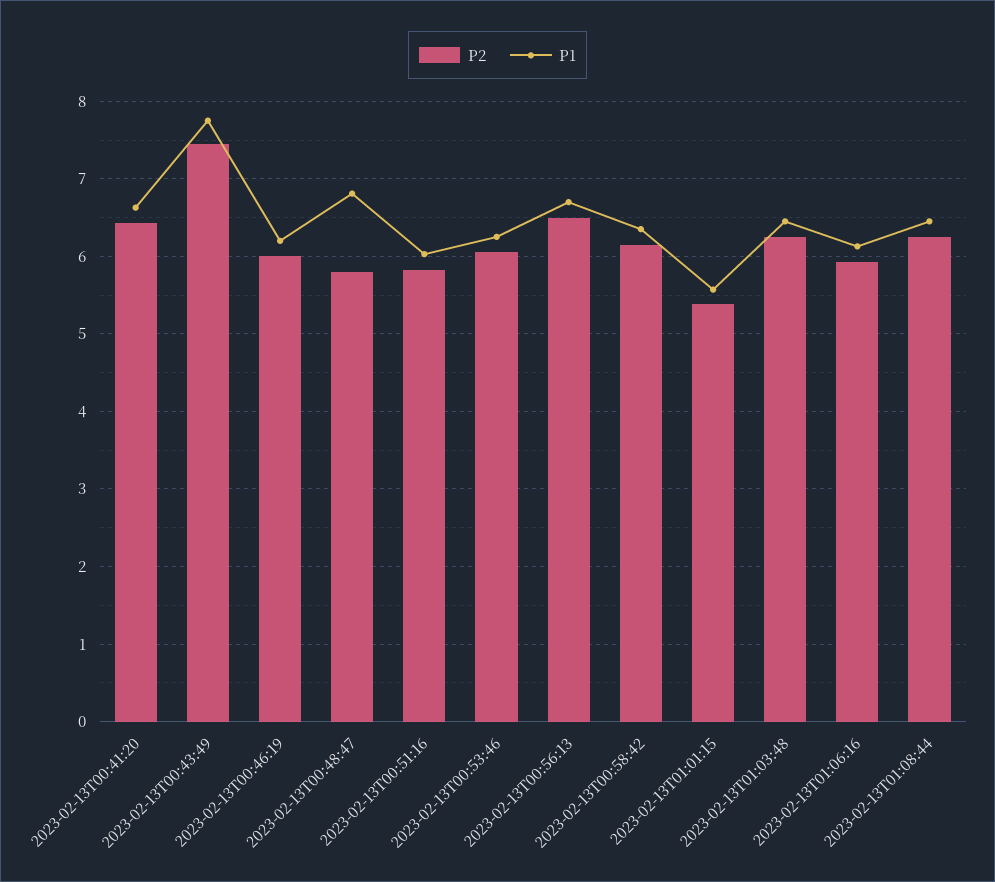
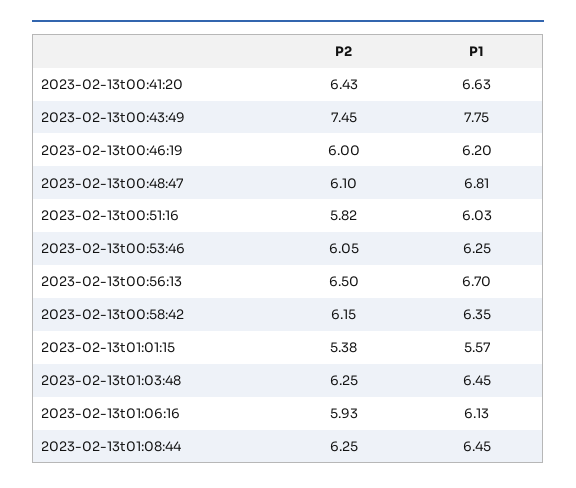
  {
    "P2": {
      "2023-02-13T00:41:20": 6.43,
      "2023-02-13T00:43:49": 7.45,
      "2023-02-13T00:46:19": 6,
-     "2023-02-13T00:48:47": 5.8,
+     "2023-02-13T00:48:47": 6.1,
      "2023-02-13T00:51:16": 5.82,
      "2023-02-13T00:53:46": 6.05,
      "2023-02-13T00:56:13": 6.5,
      "2023-02-13T00:58:42": 6.15,
      "2023-02-13T01:01:15": 5.38,
      "2023-02-13T01:03:48": 6.25,
      "2023-02-13T01:06:16": 5.93,
      "2023-02-13T01:08:44": 6.25
    },
    "P1": {
      "2023-02-13T00:41:20": 6.63,
      "2023-02-13T00:43:49": 7.75,
      "2023-02-13T00:46:19": 6.2,
      "2023-02-13T00:48:47": 6.81,
      "2023-02-13T00:51:16": 6.03,
      "2023-02-13T00:53:46": 6.25,
      "2023-02-13T00:56:13": 6.7,
      "2023-02-13T00:58:42": 6.35,
      "2023-02-13T01:01:15": 5.57,
      "2023-02-13T01:03:48": 6.45,
      "2023-02-13T01:06:16": 6.13,
      "2023-02-13T01:08:44": 6.45
    }
  }

